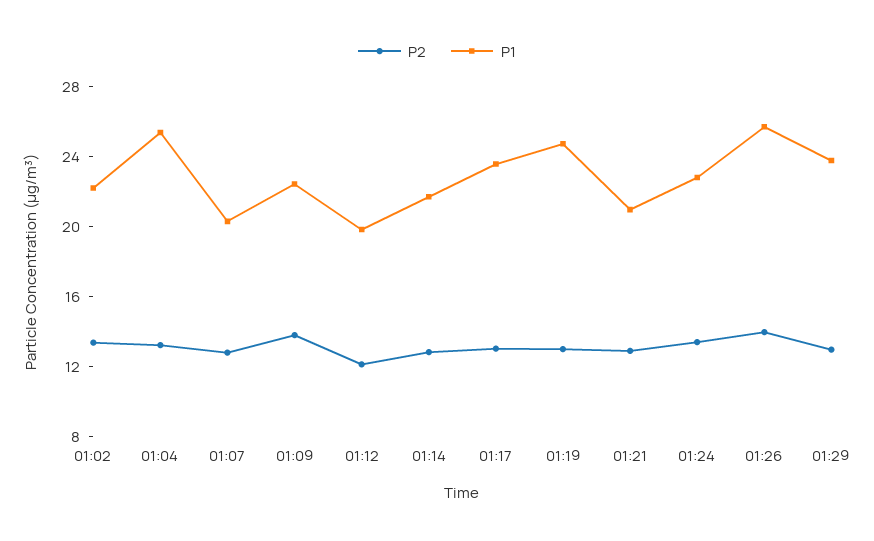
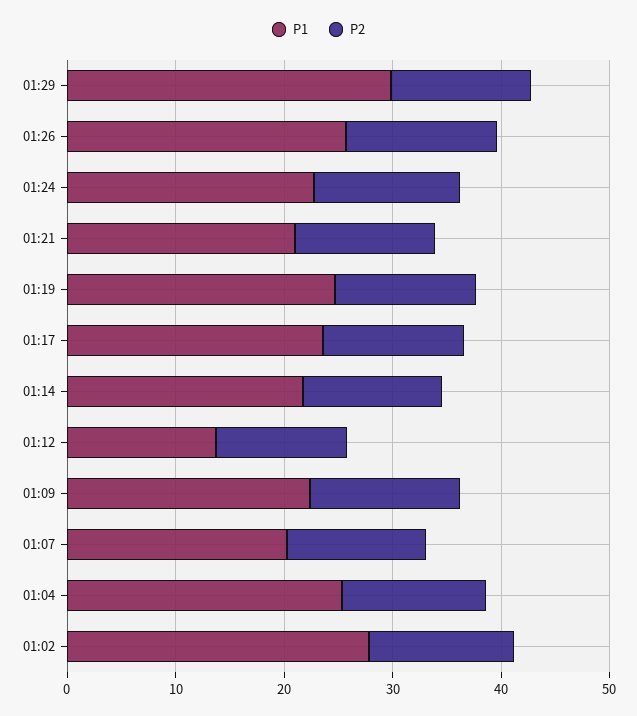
  {
    "P2": {
      "01:02": 13,
      "01:04": 13,
      "01:07": 13,
      "01:09": 14,
      "01:12": 12,
      "01:14": 13,
      "01:17": 13,
      "01:19": 13,
      "01:21": 13,
      "01:24": 13,
      "01:26": 14,
      "01:29": 13
    },
    "P1": {
-     "01:02": 22,
+     "01:02": 28,
      "01:04": 25,
      "01:07": 20,
      "01:09": 22,
-     "01:12": 20,
+     "01:12": 14,
      "01:14": 22,
      "01:17": 24,
      "01:19": 25,
      "01:21": 21,
      "01:24": 23,
      "01:26": 26,
-     "01:29": 24
+     "01:29": 30
    }
  }

